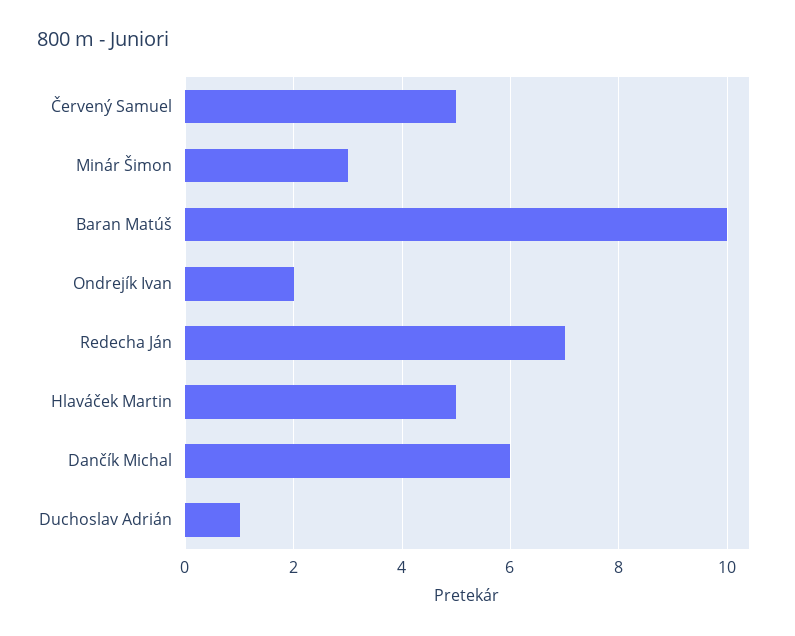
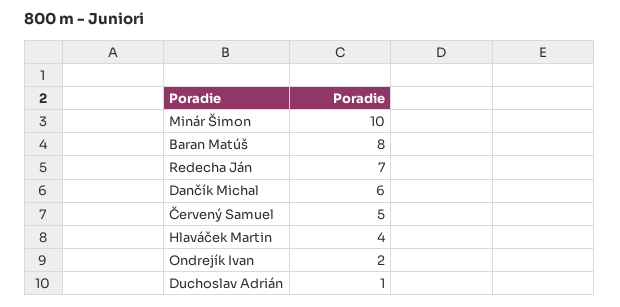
  {
    "Červený Samuel": 5,
-   "Minár Šimon": 3,
+   "Minár Šimon": 10,
-   "Baran Matúš": 10,
+   "Baran Matúš": 8,
    "Ondrejík Ivan": 2,
    "Redecha Ján": 7,
-   "Hlaváček Martin": 5,
+   "Hlaváček Martin": 4,
    "Dančík Michal": 6,
    "Duchoslav Adrián": 1
  }

